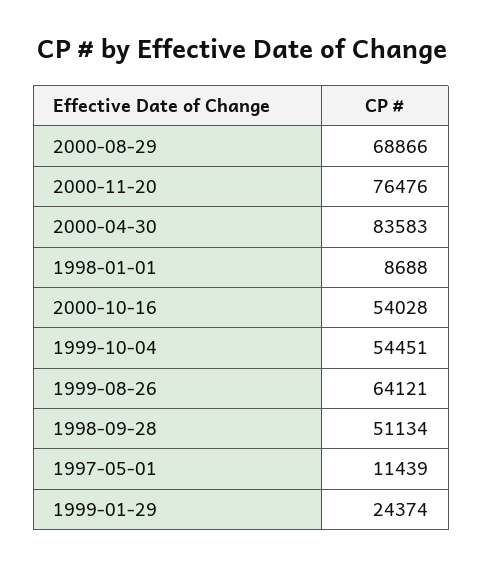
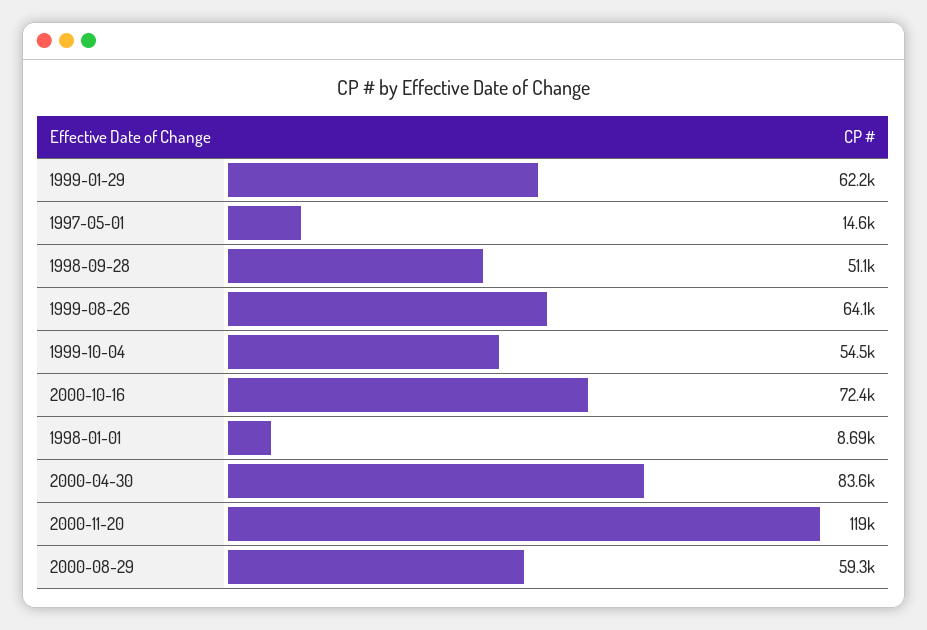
  {
-   "2000-08-29": 68866,
+   "2000-08-29": 59300,
-   "2000-11-20": 76476,
+   "2000-11-20": 119000,
    "2000-04-30": 83583,
    "1998-01-01": 8688,
-   "2000-10-16": 54028,
+   "2000-10-16": 72400,
    "1999-10-04": 54451,
    "1999-08-26": 64121,
    "1998-09-28": 51134,
-   "1997-05-01": 11439,
+   "1997-05-01": 14600,
-   "1999-01-29": 24374
+   "1999-01-29": 62200
  }

